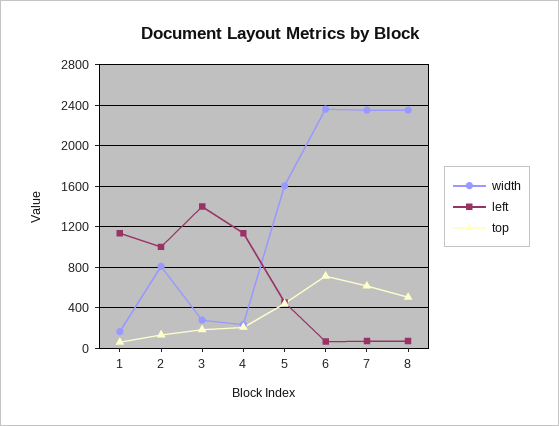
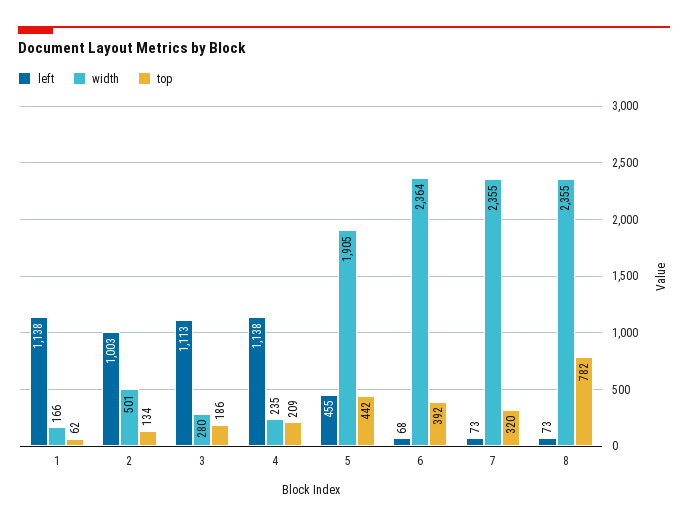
  {
    "width": {
      "1": 166,
-     "2": 800,
+     "2": 501,
      "3": 280,
      "4": 235,
-     "5": 1600,
+     "5": 1905,
      "6": 2364,
      "7": 2355,
      "8": 2355
    },
    "left": {
      "1": 1138,
      "2": 1003,
-     "3": 1400,
+     "3": 1113,
      "4": 1138,
      "5": 455,
      "6": 68,
      "7": 73,
      "8": 73
    },
    "top": {
      "1": 62,
      "2": 134,
      "3": 186,
      "4": 209,
      "5": 442,
-     "6": 700,
+     "6": 392,
-     "7": 600,
+     "7": 320,
-     "8": 500
+     "8": 782
    }
  }

